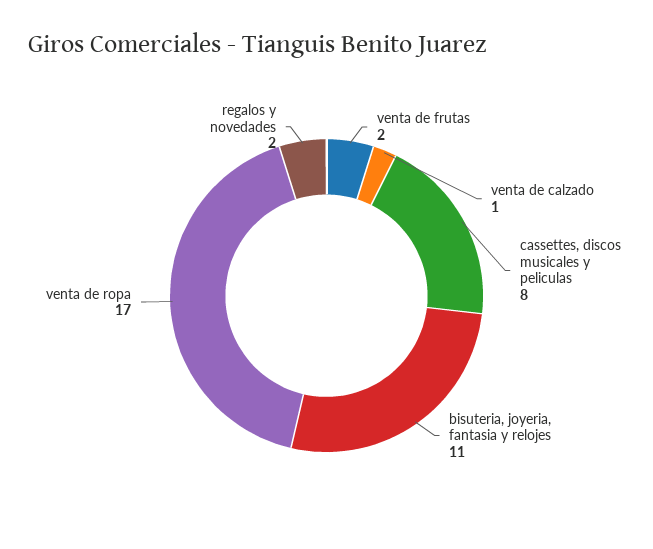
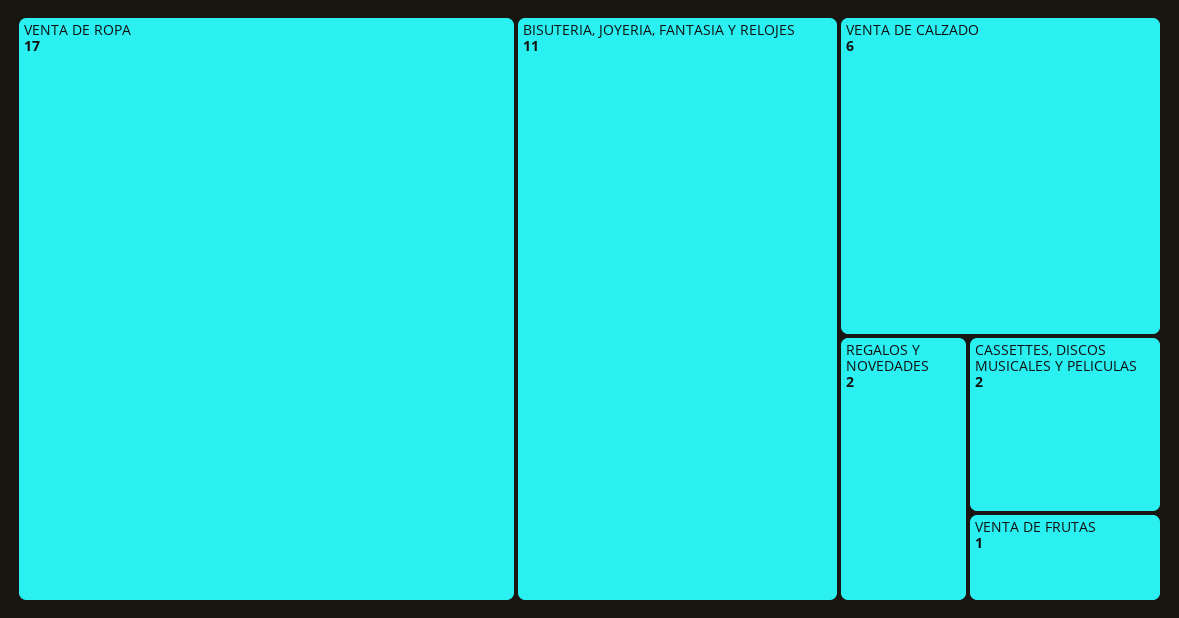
  {
-   "venta de frutas": 2,
+   "venta de frutas": 1,
-   "venta de calzado": 1,
+   "venta de calzado": 6,
-   "cassettes, discos musicales y peliculas": 8,
+   "cassettes, discos musicales y peliculas": 2,
    "bisuteria, joyeria, fantasia y relojes": 11,
    "venta de ropa": 17,
    "regalos y novedades": 2
  }

